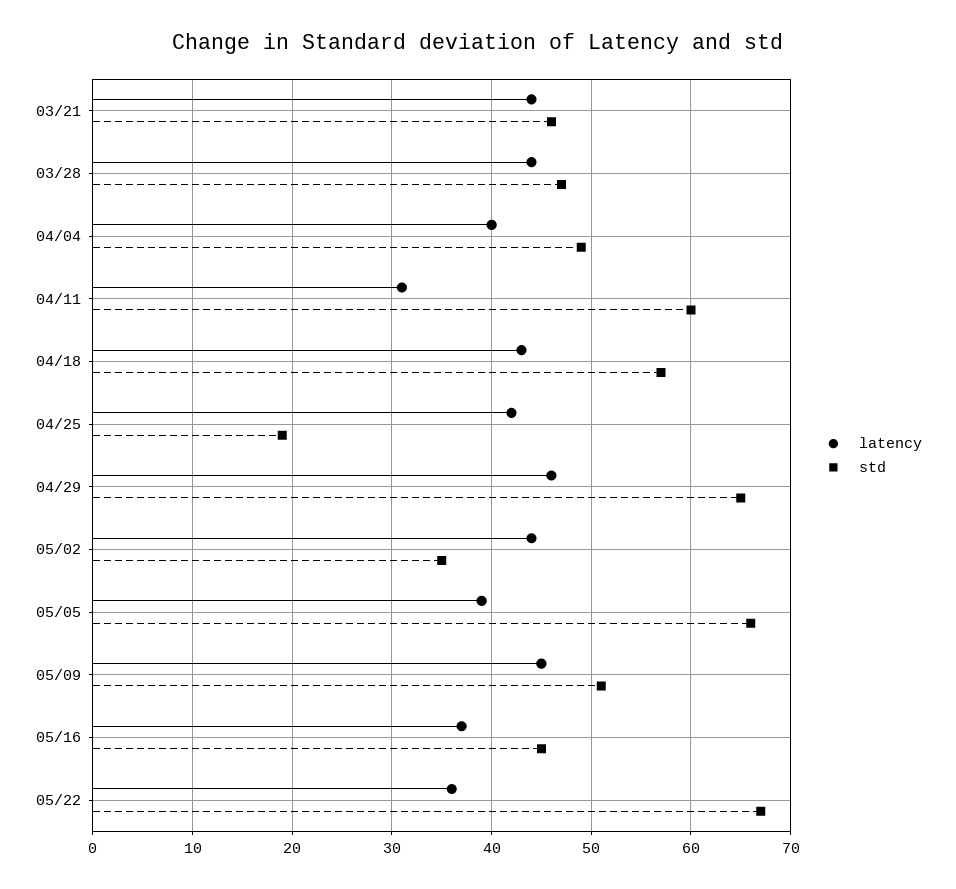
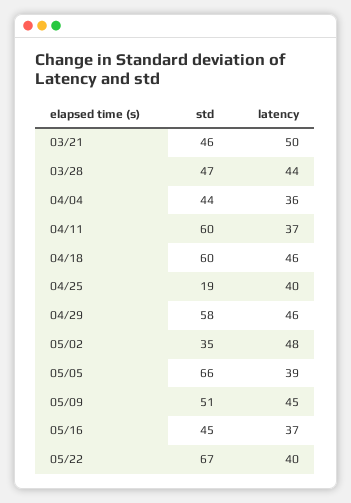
  {
    "latency": {
-     "03/21": 44,
+     "03/21": 50,
      "03/28": 44,
-     "04/04": 40,
+     "04/04": 36,
-     "04/11": 31,
+     "04/11": 37,
-     "04/18": 43,
+     "04/18": 46,
-     "04/25": 42,
+     "04/25": 40,
      "04/29": 46,
-     "05/02": 44,
+     "05/02": 48,
      "05/05": 39,
      "05/09": 45,
      "05/16": 37,
-     "05/22": 36
+     "05/22": 40
    },
    "std": {
      "03/21": 46,
      "03/28": 47,
-     "04/04": 49,
+     "04/04": 44,
      "04/11": 60,
-     "04/18": 57,
+     "04/18": 60,
      "04/25": 19,
-     "04/29": 65,
+     "04/29": 58,
      "05/02": 35,
      "05/05": 66,
      "05/09": 51,
      "05/16": 45,
      "05/22": 67
    }
  }

